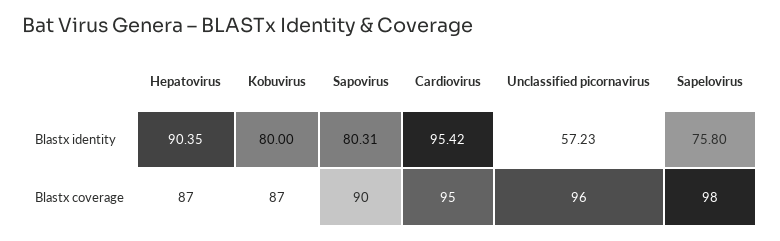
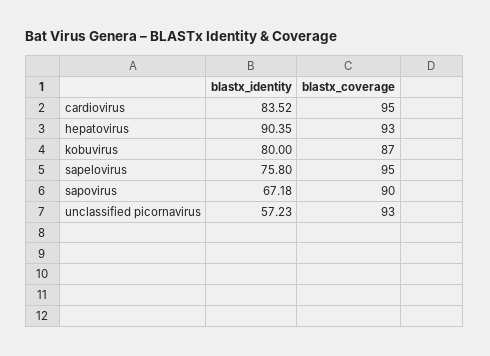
  {
    "Hepatovirus": {
      "Blastx identity": 90.35,
-     "Blastx coverage": 87
+     "Blastx coverage": 93
    },
    "Kobuvirus": {
      "Blastx identity": 80,
      "Blastx coverage": 87
    },
    "Sapovirus": {
-     "Blastx identity": 80.31,
+     "Blastx identity": 67.18,
      "Blastx coverage": 90
    },
    "Cardiovirus": {
-     "Blastx identity": 95.42,
+     "Blastx identity": 83.52,
      "Blastx coverage": 95
    },
    "Unclassified picornavirus": {
      "Blastx identity": 57.23,
-     "Blastx coverage": 96
+     "Blastx coverage": 93
    },
    "Sapelovirus": {
      "Blastx identity": 75.8,
-     "Blastx coverage": 98
+     "Blastx coverage": 95
    }
  }

